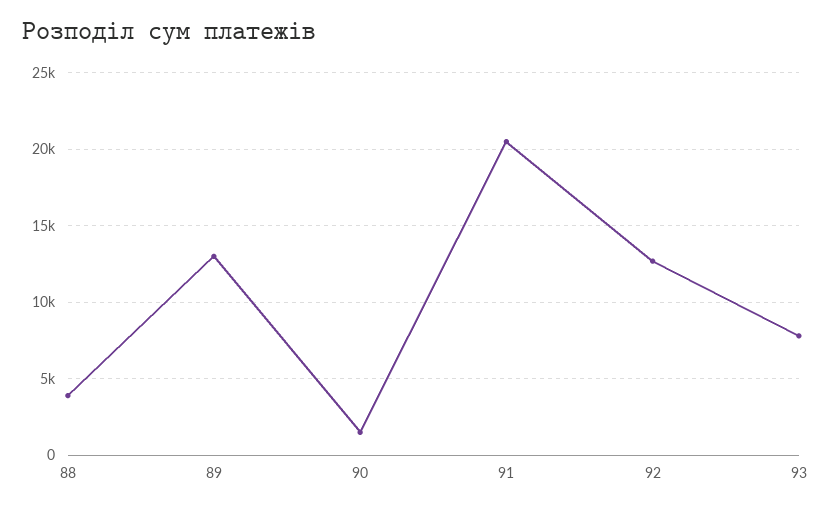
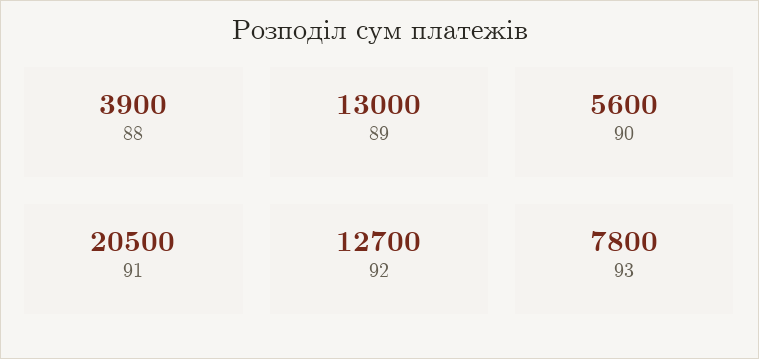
  {
    "88": 3900,
    "89": 13000,
-   "90": 1500,
+   "90": 5600,
    "91": 20500,
    "92": 12700,
    "93": 7800
  }

